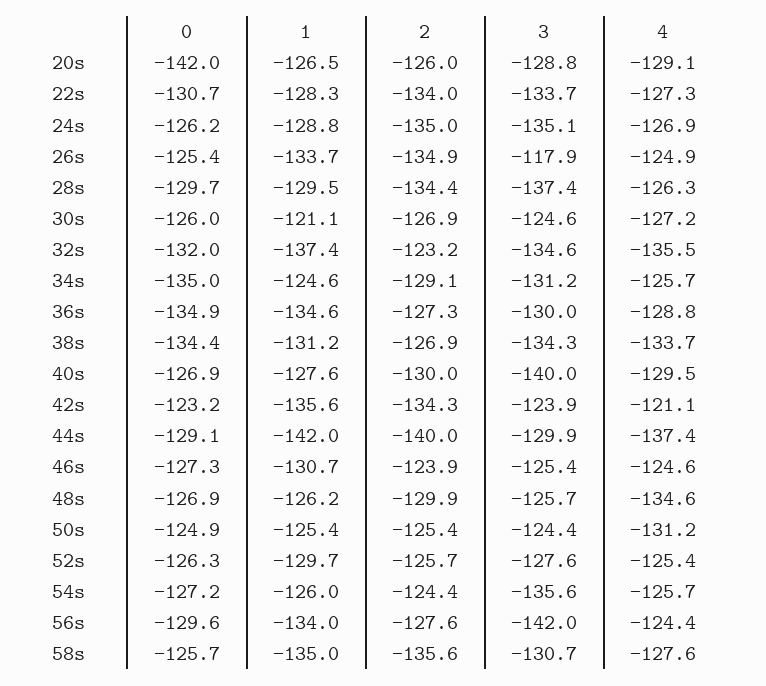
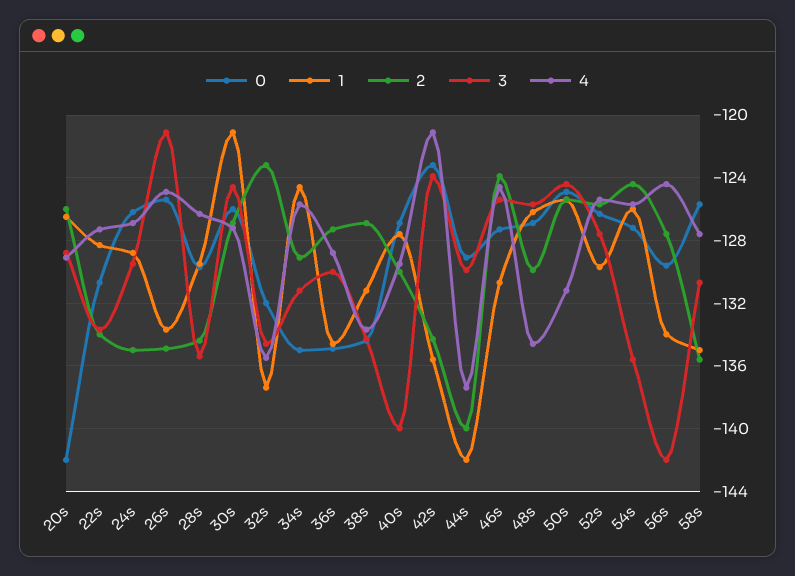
  {
    "0": {
      "20s": -142,
      "22s": -130.7,
      "24s": -126.2,
      "26s": -125.4,
      "28s": -129.7,
      "30s": -126,
      "32s": -132,
      "34s": -135,
      "36s": -134.9,
      "38s": -134.4,
      "40s": -126.9,
      "42s": -123.2,
      "44s": -129.1,
      "46s": -127.3,
      "48s": -126.9,
      "50s": -124.9,
      "52s": -126.3,
      "54s": -127.2,
      "56s": -129.6,
      "58s": -125.7
    },
    "1": {
      "20s": -126.5,
      "22s": -128.3,
      "24s": -128.8,
      "26s": -133.7,
      "28s": -129.5,
      "30s": -121.1,
      "32s": -137.4,
      "34s": -124.6,
      "36s": -134.6,
      "38s": -131.2,
      "40s": -127.6,
      "42s": -135.6,
      "44s": -142,
      "46s": -130.7,
      "48s": -126.2,
      "50s": -125.4,
      "52s": -129.7,
      "54s": -126,
      "56s": -134,
      "58s": -135
    },
    "2": {
      "20s": -126,
      "22s": -134,
      "24s": -135,
      "26s": -134.9,
      "28s": -134.4,
      "30s": -126.9,
      "32s": -123.2,
      "34s": -129.1,
      "36s": -127.3,
      "38s": -126.9,
      "40s": -130,
      "42s": -134.3,
      "44s": -140,
      "46s": -123.9,
      "48s": -129.9,
      "50s": -125.4,
      "52s": -125.7,
      "54s": -124.4,
      "56s": -127.6,
      "58s": -135.6
    },
    "3": {
      "20s": -128.8,
      "22s": -133.7,
-     "24s": -135.1,
+     "24s": -129.5,
-     "26s": -117.9,
+     "26s": -121,
-     "28s": -137.4,
+     "28s": -135.5,
      "30s": -124.6,
      "32s": -134.6,
      "34s": -131.2,
      "36s": -130,
      "38s": -134.3,
      "40s": -140,
      "42s": -123.9,
      "44s": -129.9,
      "46s": -125.4,
      "48s": -125.7,
      "50s": -124.4,
      "52s": -127.6,
      "54s": -135.6,
      "56s": -142,
      "58s": -130.7
    },
    "4": {
      "20s": -129.1,
      "22s": -127.3,
      "24s": -126.9,
      "26s": -124.9,
      "28s": -126.3,
      "30s": -127.2,
      "32s": -135.5,
      "34s": -125.7,
      "36s": -128.8,
      "38s": -133.7,
      "40s": -129.5,
      "42s": -121.1,
      "44s": -137.4,
      "46s": -124.6,
      "48s": -134.6,
      "50s": -131.2,
      "52s": -125.4,
      "54s": -125.7,
      "56s": -124.4,
      "58s": -127.6
    }
  }

